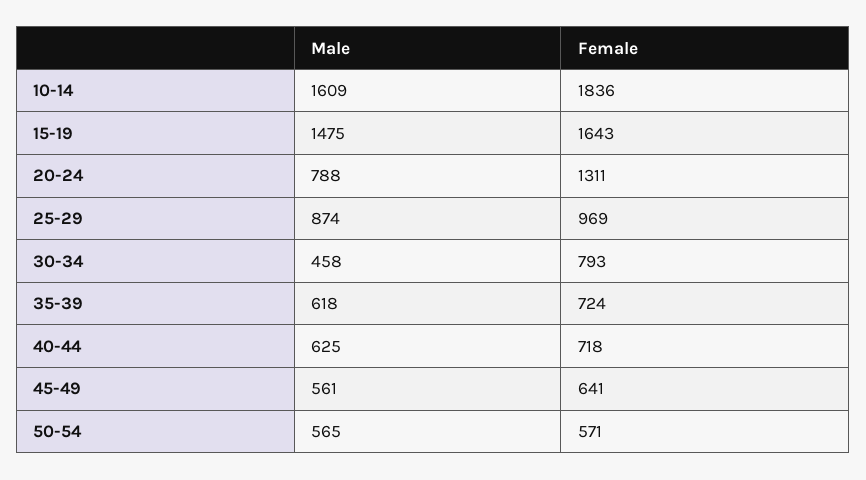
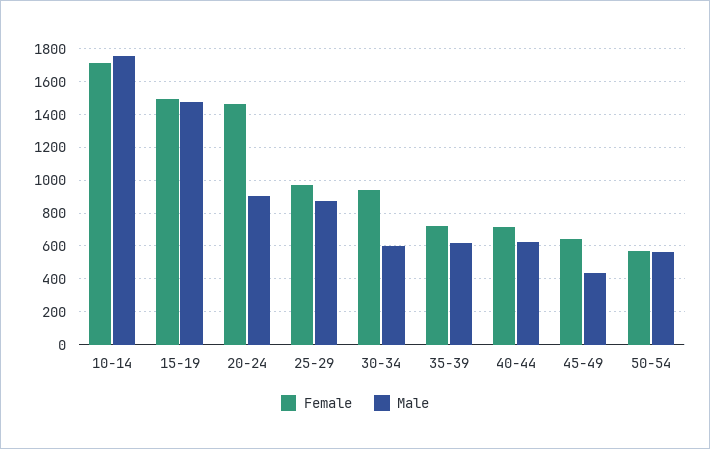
  {
    "Male": {
-     "10-14": 1609,
+     "10-14": 1750,
      "15-19": 1475,
-     "20-24": 788,
+     "20-24": 900,
      "25-29": 874,
-     "30-34": 458,
+     "30-34": 600,
      "35-39": 618,
      "40-44": 625,
-     "45-49": 561,
+     "45-49": 450,
      "50-54": 565
    },
    "Female": {
-     "10-14": 1836,
+     "10-14": 1700,
-     "15-19": 1643,
+     "15-19": 1500,
-     "20-24": 1311,
+     "20-24": 1450,
      "25-29": 969,
-     "30-34": 793,
+     "30-34": 950,
      "35-39": 724,
      "40-44": 718,
      "45-49": 641,
      "50-54": 571
    }
  }

